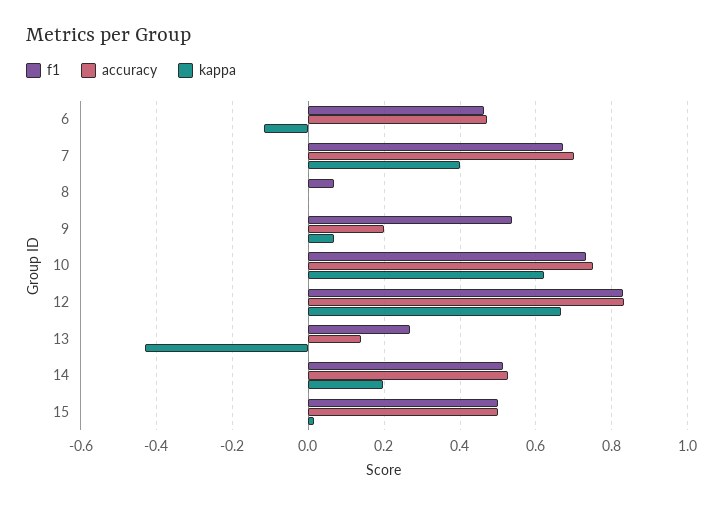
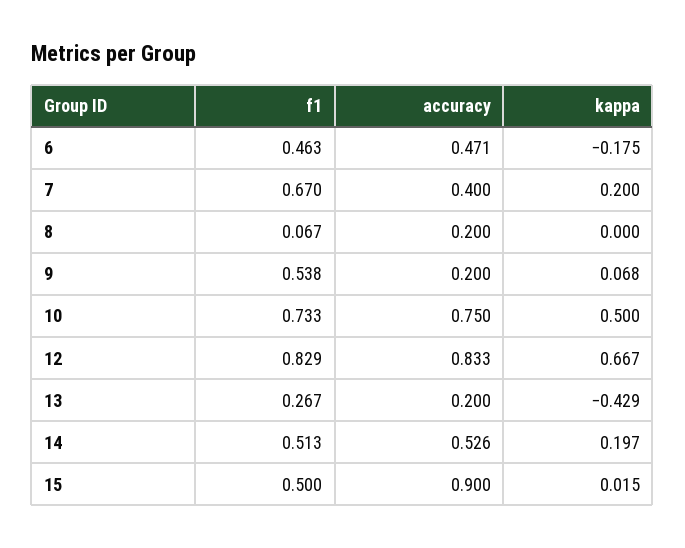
  {
    "f1": {
      "6": 0.463,
      "7": 0.67,
      "8": 0.067,
      "9": 0.538,
      "10": 0.733,
      "12": 0.829,
      "13": 0.267,
      "14": 0.513,
      "15": 0.5
    },
    "accuracy": {
      "6": 0.471,
-     "7": 0.7,
+     "7": 0.4,
-     "8": 0,
+     "8": 0.2,
      "9": 0.2,
      "10": 0.75,
      "12": 0.833,
-     "13": 0.14,
+     "13": 0.2,
      "14": 0.526,
-     "15": 0.5
+     "15": 0.9
    },
    "kappa": {
-     "6": -0.12,
+     "6": -0.175,
-     "7": 0.4,
+     "7": 0.2,
      "8": 0,
      "9": 0.068,
-     "10": 0.62,
+     "10": 0.5,
      "12": 0.667,
      "13": -0.429,
      "14": 0.197,
      "15": 0.015
    }
  }

